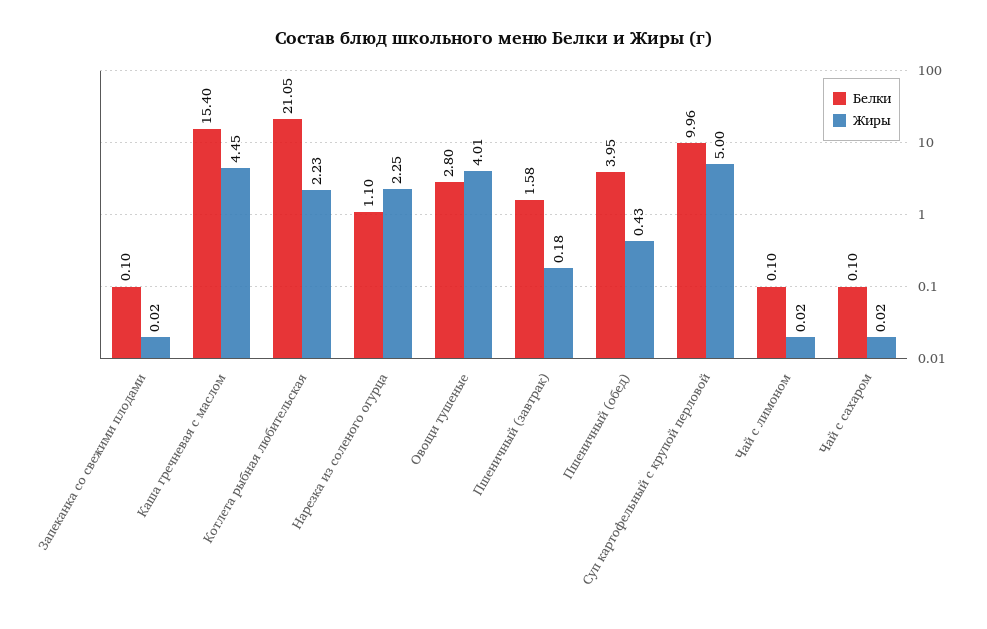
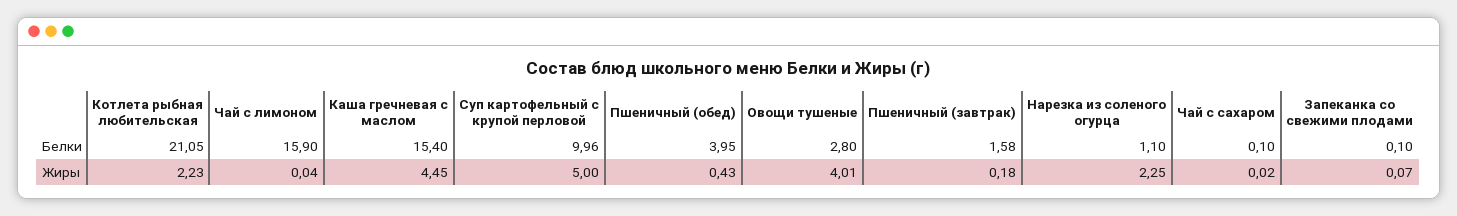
  {
    "Белки": {
      "Запеканка со свежими плодами": 0.1,
      "Каша гречневая с маслом": 15.4,
      "Котлета рыбная любительская": 21.05,
      "Нарезка из соленого огурца": 1.1,
      "Овощи тушеные": 2.8,
      "Пшеничный (завтрак)": 1.58,
      "Пшеничный (обед)": 3.95,
      "Суп картофельный с крупой перловой": 9.96,
-     "Чай с лимоном": 0.1,
+     "Чай с лимоном": 15.9,
      "Чай с сахаром": 0.1
    },
    "Жиры": {
-     "Запеканка со свежими плодами": 0.02,
+     "Запеканка со свежими плодами": 0.07,
      "Каша гречневая с маслом": 4.45,
      "Котлета рыбная любительская": 2.23,
      "Нарезка из соленого огурца": 2.25,
      "Овощи тушеные": 4.01,
      "Пшеничный (завтрак)": 0.18,
      "Пшеничный (обед)": 0.43,
      "Суп картофельный с крупой перловой": 5,
-     "Чай с лимоном": 0.02,
+     "Чай с лимоном": 0.04,
      "Чай с сахаром": 0.02
    }
  }

